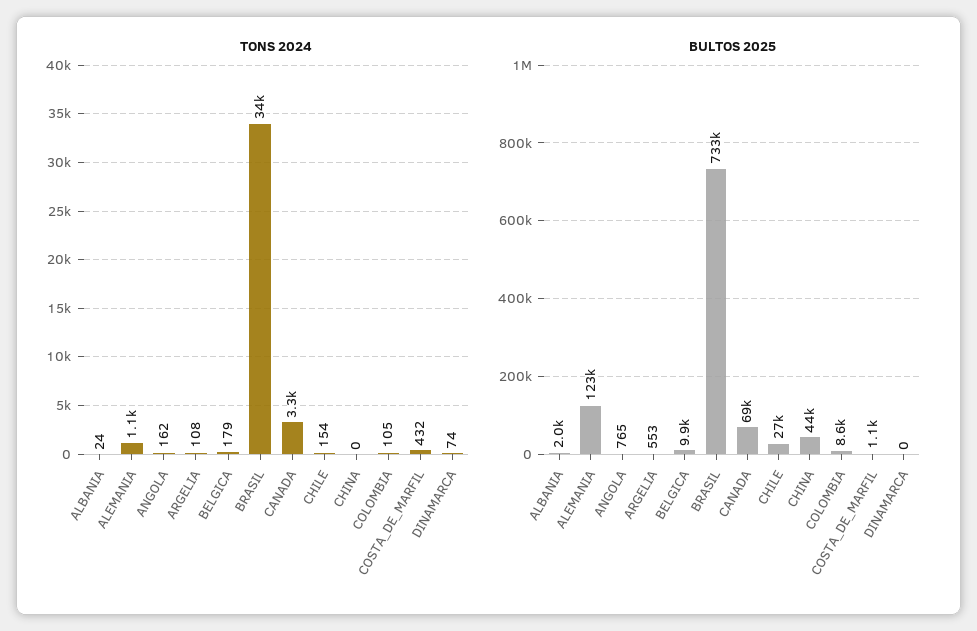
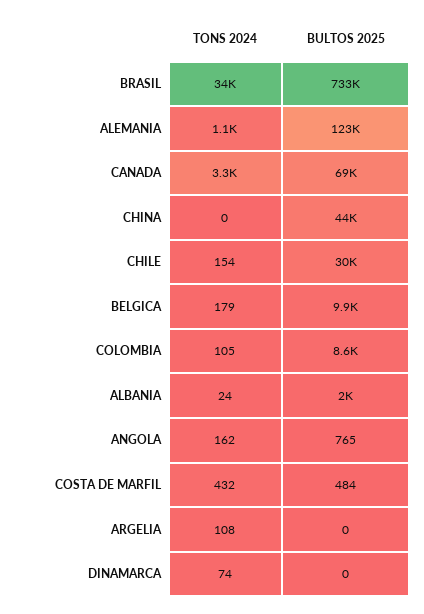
  {
    "TONS 2024": {
      "ALBANIA": 24,
      "ALEMANIA": 1100,
      "ANGOLA": 162,
      "ARGELIA": 108,
      "BELGICA": 179,
      "BRASIL": 34000,
      "CANADA": 3300,
      "CHILE": 154,
      "CHINA": 0,
      "COLOMBIA": 105,
      "COSTA_DE_MARFIL": 432,
      "DINAMARCA": 74
    },
    "BULTOS 2025": {
      "ALBANIA": 2000,
      "ALEMANIA": 123000,
      "ANGOLA": 765,
-     "ARGELIA": 553,
+     "ARGELIA": 0,
      "BELGICA": 9900,
      "BRASIL": 733000,
      "CANADA": 69000,
-     "CHILE": 27000,
+     "CHILE": 30000,
      "CHINA": 44000,
      "COLOMBIA": 8600,
-     "COSTA_DE_MARFIL": 1100,
+     "COSTA_DE_MARFIL": 484,
      "DINAMARCA": 0
    }
  }

